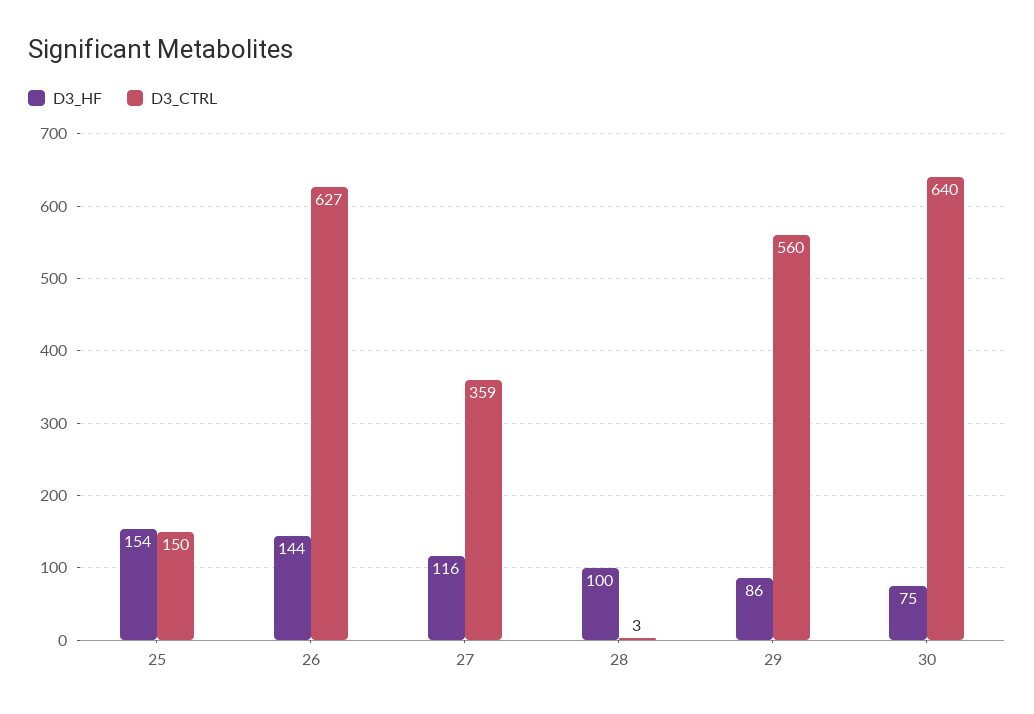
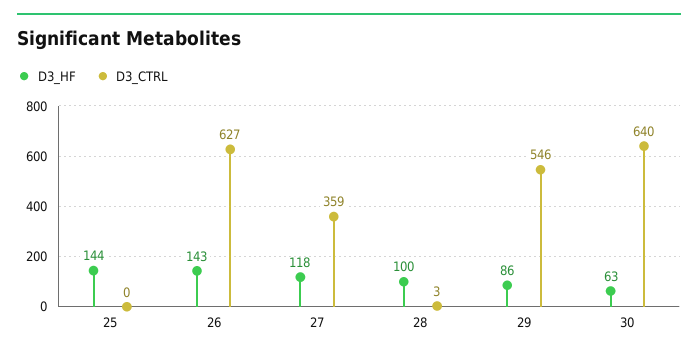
  {
    "D3_HF": {
-     "25": 154,
+     "25": 144,
-     "26": 144,
+     "26": 143,
-     "27": 116,
+     "27": 118,
      "28": 100,
      "29": 86,
-     "30": 75
+     "30": 63
    },
    "D3_CTRL": {
-     "25": 150,
+     "25": 0,
      "26": 627,
      "27": 359,
      "28": 3,
-     "29": 560,
+     "29": 546,
      "30": 640
    }
  }

